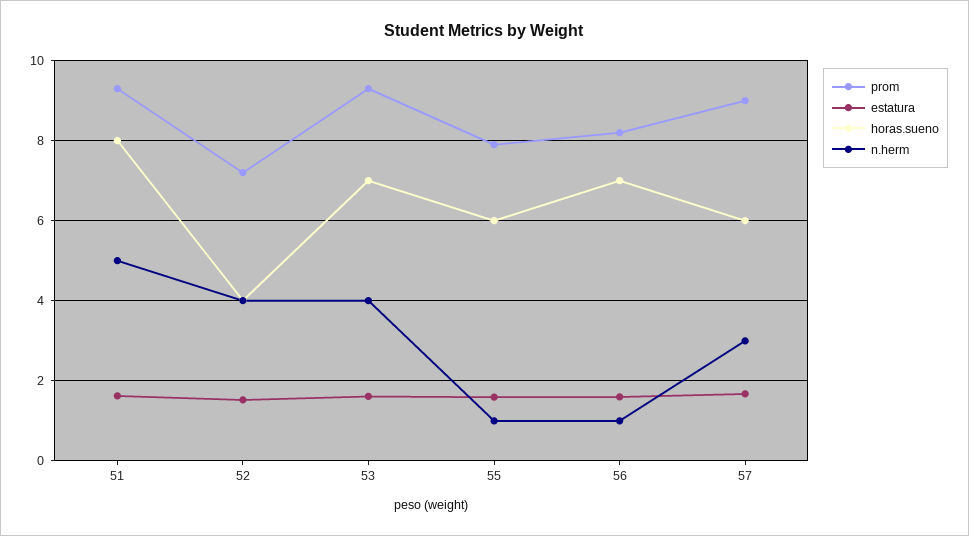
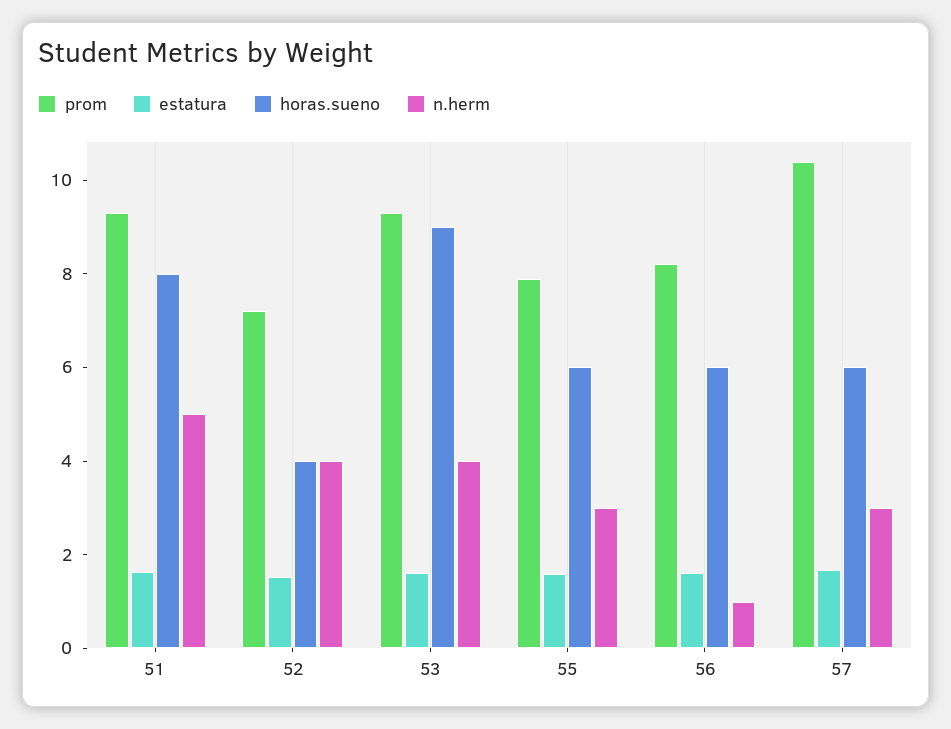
  {
    "prom": {
      "51": 9.4,
      "52": 7.2,
      "53": 9.4,
      "55": 8,
      "56": 8.2,
-     "57": 9
+     "57": 10.5
    },
    "estatura": {
      "51": 1.6,
      "52": 1.6,
      "53": 1.6,
      "55": 1.6,
      "56": 1.6,
      "57": 1.6
    },
    "horas.sueno": {
      "51": 8,
      "52": 4,
-     "53": 7,
+     "53": 9,
      "55": 6,
-     "56": 7,
+     "56": 6,
      "57": 6
    },
    "n.herm": {
      "51": 5,
      "52": 4,
      "53": 4,
-     "55": 1,
+     "55": 3,
      "56": 1,
      "57": 3
    }
  }

